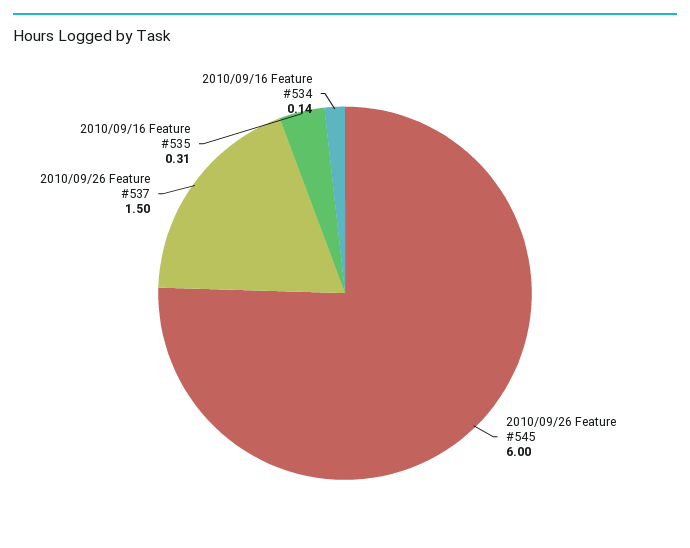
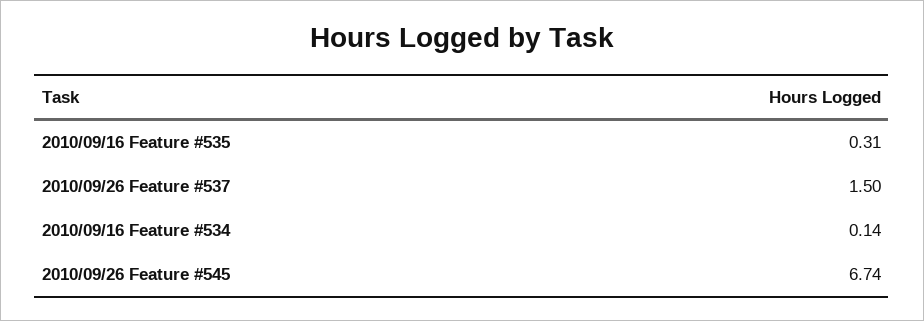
  {
-   "2010/09/26 Feature #545": 6,
+   "2010/09/26 Feature #545": 6.74,
    "2010/09/26 Feature #537": 1.5,
    "2010/09/16 Feature #535": 0.31,
    "2010/09/16 Feature #534": 0.14
  }

